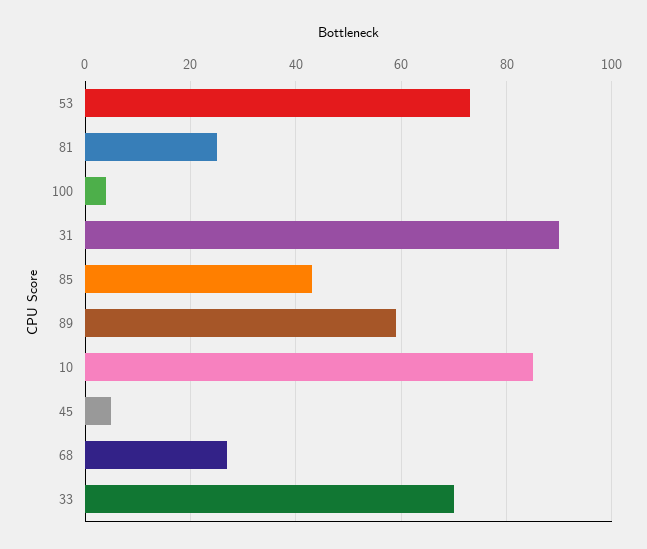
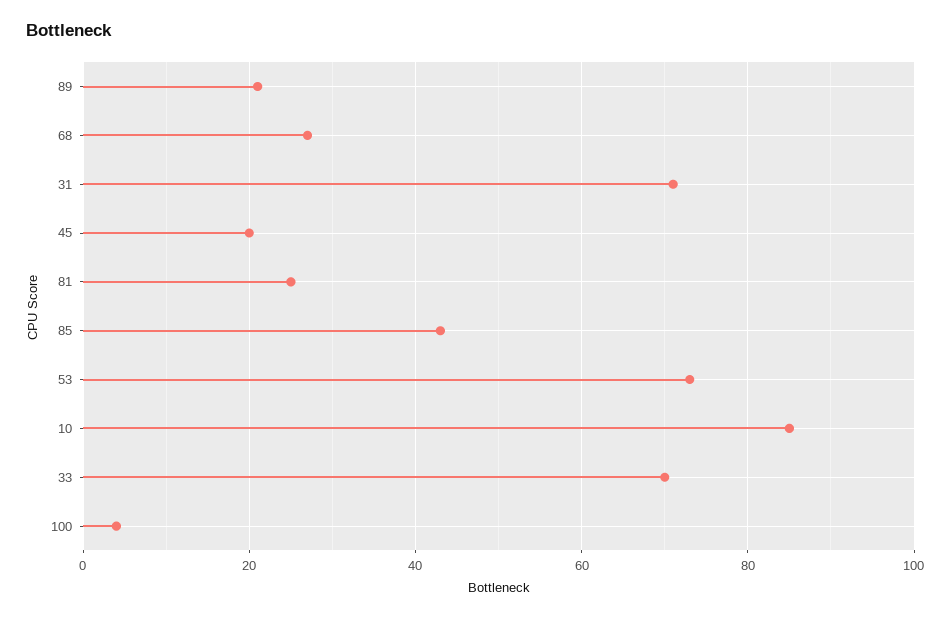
  {
    "53": 75,
    "81": 25,
    "100": 5,
-   "31": 90,
+   "31": 70,
    "85": 45,
-   "89": 60,
+   "89": 20,
    "10": 85,
-   "45": 5,
+   "45": 20,
    "68": 25,
    "33": 70
  }

